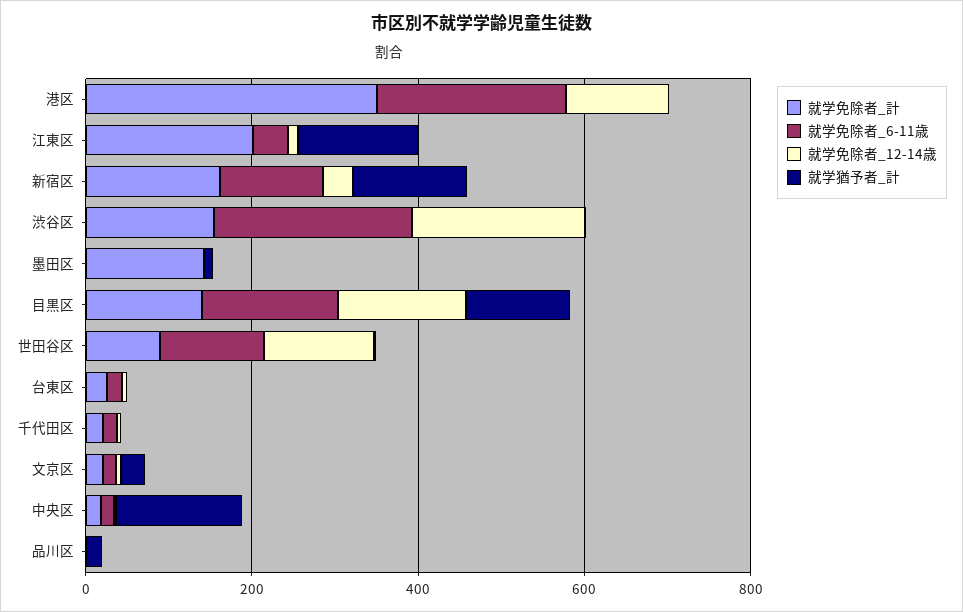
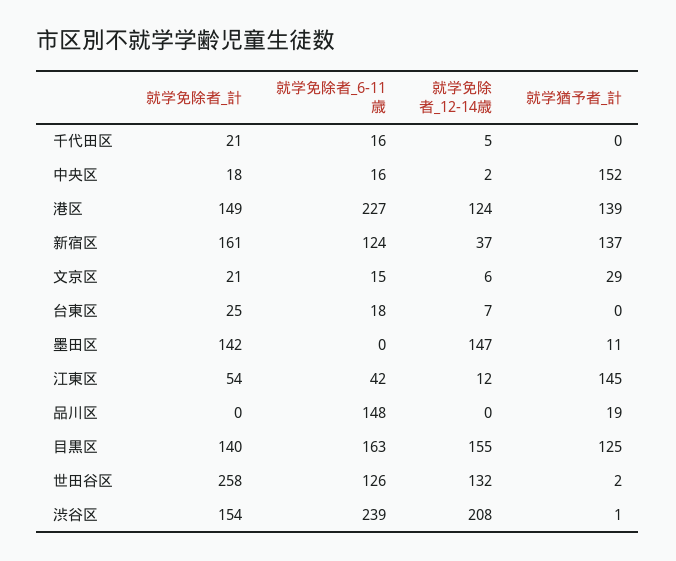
  {
    "就学免除者_計": {
-     "港区": 350,
+     "港区": 149,
-     "江東区": 200,
+     "江東区": 54,
      "新宿区": 161,
      "渋谷区": 154,
      "墨田区": 142,
      "目黒区": 140,
-     "世田谷区": 100,
+     "世田谷区": 258,
      "台東区": 25,
      "千代田区": 21,
      "文京区": 21,
      "中央区": 18,
      "品川区": 0
    },
    "就学免除者_6-11歳": {
      "港区": 227,
      "江東区": 42,
      "新宿区": 124,
      "渋谷区": 239,
      "墨田区": 0,
      "目黒区": 163,
      "世田谷区": 126,
      "台東区": 18,
      "千代田区": 16,
      "文京区": 15,
      "中央区": 16,
-     "品川区": 0
+     "品川区": 148
    },
    "就学免除者_12-14歳": {
      "港区": 124,
      "江東区": 12,
      "新宿区": 37,
      "渋谷区": 208,
-     "墨田区": 0,
+     "墨田区": 147,
      "目黒区": 155,
      "世田谷区": 132,
      "台東区": 7,
      "千代田区": 5,
      "文京区": 6,
      "中央区": 2,
      "品川区": 0
    },
    "就学猶予者_計": {
-     "港区": 0,
+     "港区": 139,
      "江東区": 145,
      "新宿区": 137,
      "渋谷区": 1,
      "墨田区": 11,
      "目黒区": 125,
      "世田谷区": 2,
      "台東区": 0,
      "千代田区": 0,
      "文京区": 29,
      "中央区": 152,
      "品川区": 19
    }
  }

